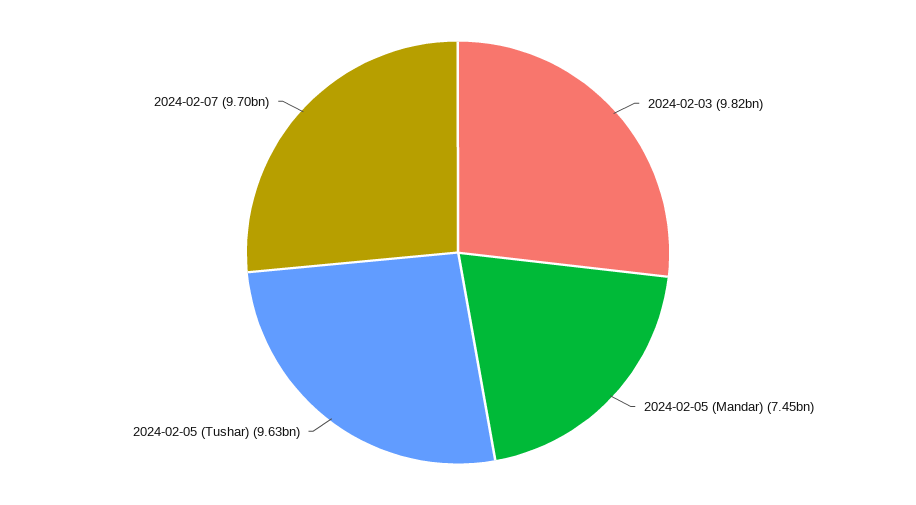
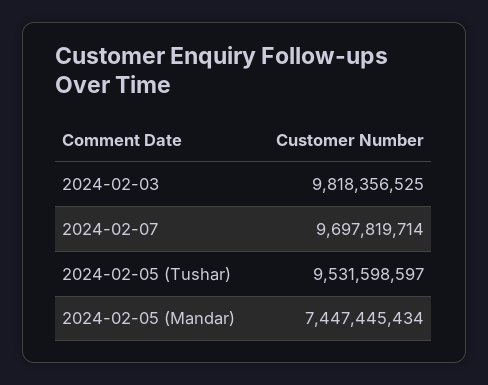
  {
    "2024-02-03": 9818356525,
    "2024-02-05 (Mandar)": 7447445434,
-   "2024-02-05 (Tushar)": 9630000000,
+   "2024-02-05 (Tushar)": 9531598597,
    "2024-02-07": 9697819714
  }

